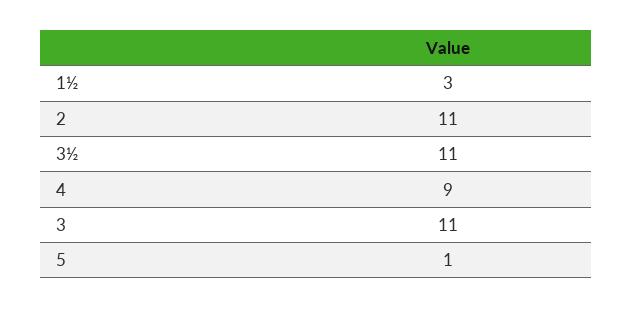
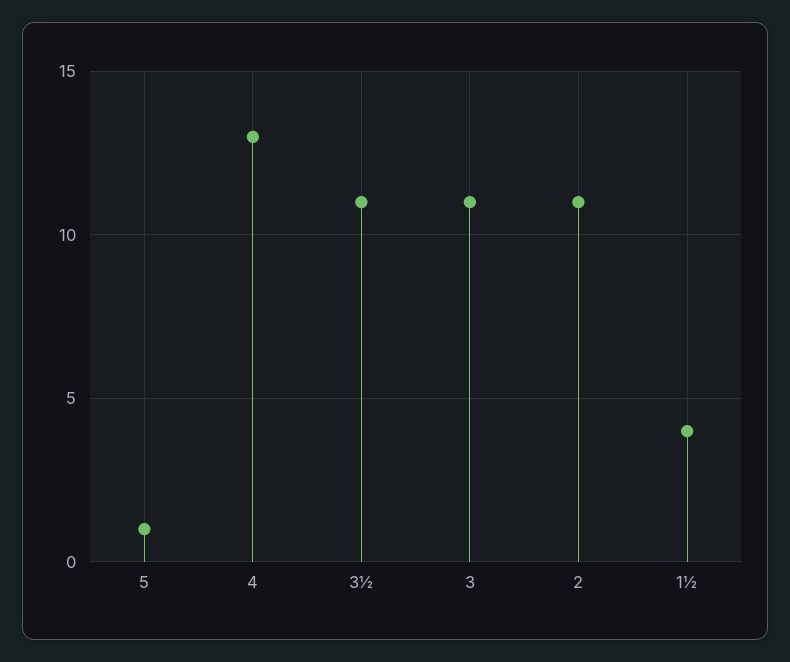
  {
-   "1½": 3,
+   "1½": 4,
    "2": 11,
    "3½": 11,
-   "4": 9,
+   "4": 13,
    "3": 11,
    "5": 1
  }

